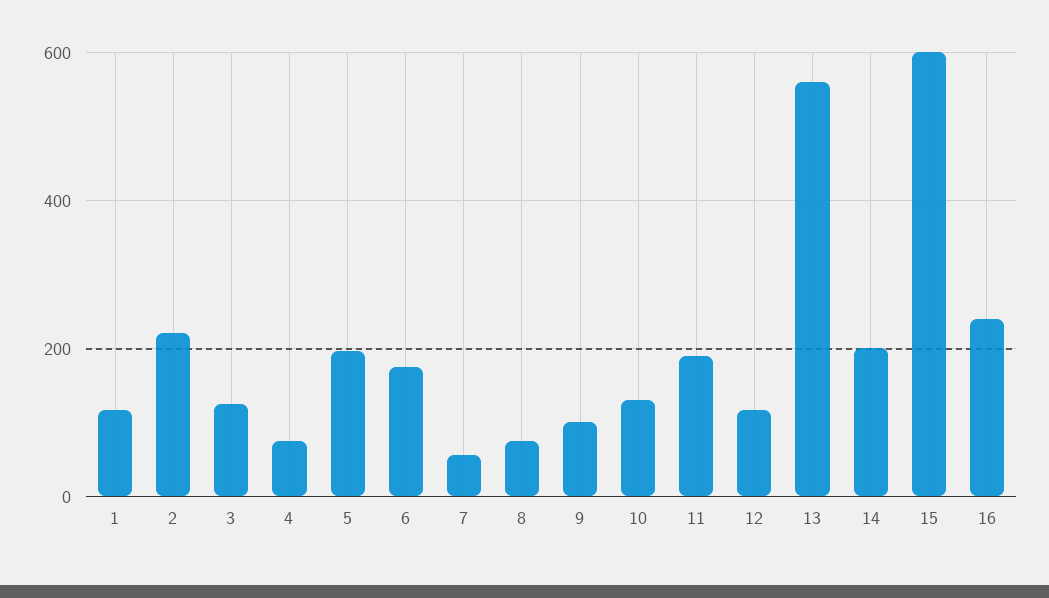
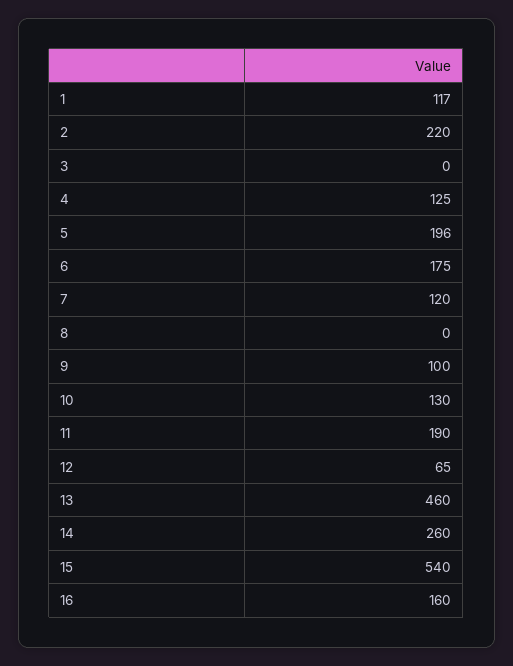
  {
    "1": 117,
    "2": 220,
-   "3": 120,
+   "3": 0,
-   "4": 80,
+   "4": 125,
    "5": 196,
    "6": 175,
-   "7": 60,
+   "7": 120,
-   "8": 80,
+   "8": 0,
    "9": 100,
    "10": 130,
    "11": 190,
-   "12": 120,
+   "12": 65,
-   "13": 560,
+   "13": 460,
-   "14": 200,
+   "14": 260,
-   "15": 600,
+   "15": 540,
-   "16": 240
+   "16": 160
  }

